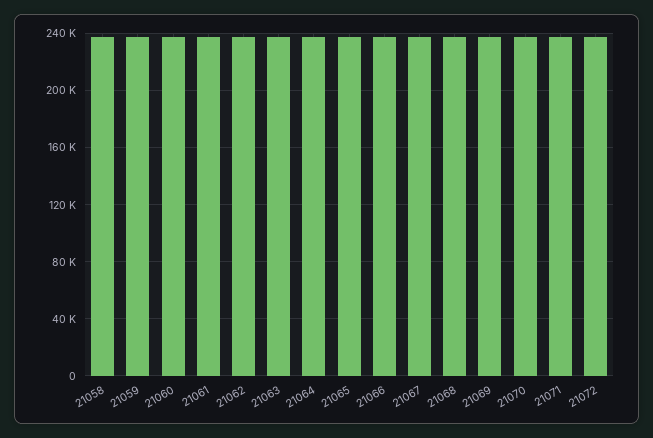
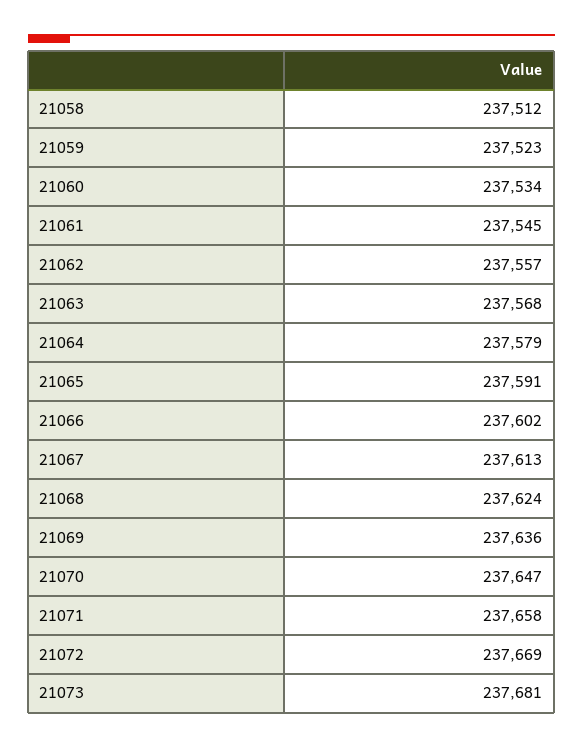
  {
    "21058": 237512,
    "21059": 237523,
    "21060": 237534,
    "21061": 237545,
    "21062": 237557,
    "21063": 237568,
    "21064": 237579,
    "21065": 237591,
    "21066": 237602,
    "21067": 237613,
    "21068": 237624,
    "21069": 237636,
    "21070": 237647,
    "21071": 237658,
-   "21072": 237669
+   "21072": 237669,
+   "21073": 237681
  }

